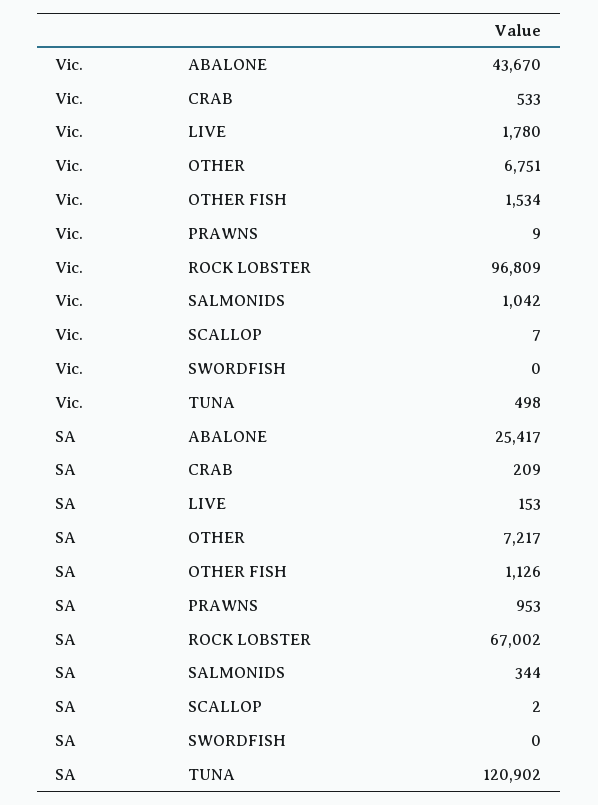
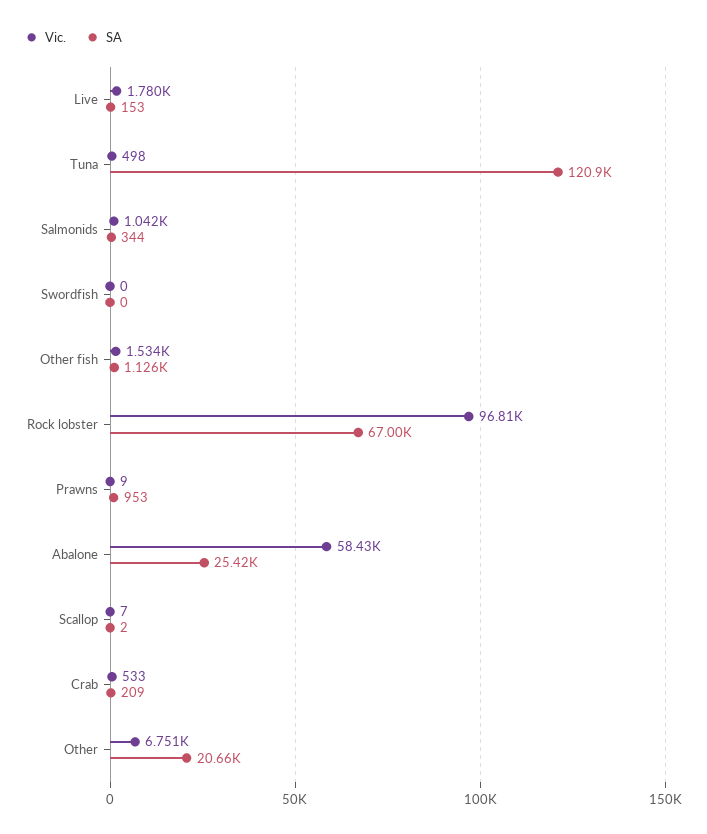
  {
    "Vic.": {
-     "ABALONE": 43670,
+     "ABALONE": 58430,
      "CRAB": 533,
      "LIVE": 1780,
      "OTHER": 6751,
      "OTHER FISH": 1534,
      "PRAWNS": 9,
      "ROCK LOBSTER": 96809,
      "SALMONIDS": 1042,
      "SCALLOP": 7,
      "SWORDFISH": 0,
      "TUNA": 498
    },
    "SA": {
      "ABALONE": 25417,
      "CRAB": 209,
      "LIVE": 153,
-     "OTHER": 7217,
+     "OTHER": 20660,
      "OTHER FISH": 1126,
      "PRAWNS": 953,
      "ROCK LOBSTER": 67002,
      "SALMONIDS": 344,
      "SCALLOP": 2,
      "SWORDFISH": 0,
      "TUNA": 120902
    }
  }

